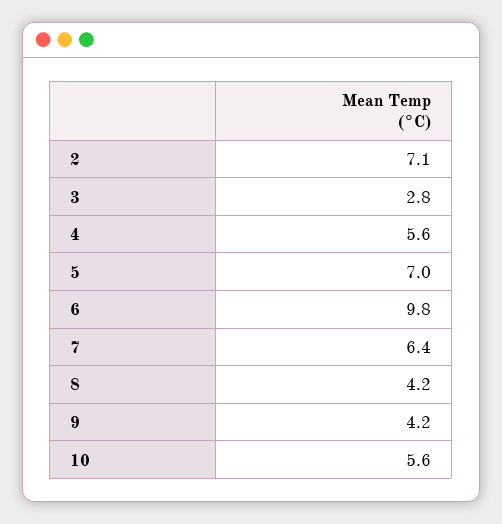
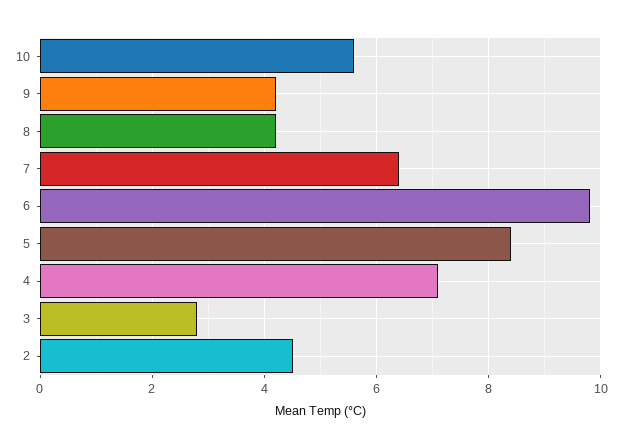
  {
-   "2": 7.1,
+   "2": 4.5,
    "3": 2.8,
-   "4": 5.6,
+   "4": 7,
-   "5": 7,
+   "5": 8.5,
    "6": 9.8,
    "7": 6.4,
    "8": 4.2,
    "9": 4.2,
    "10": 5.6
  }

